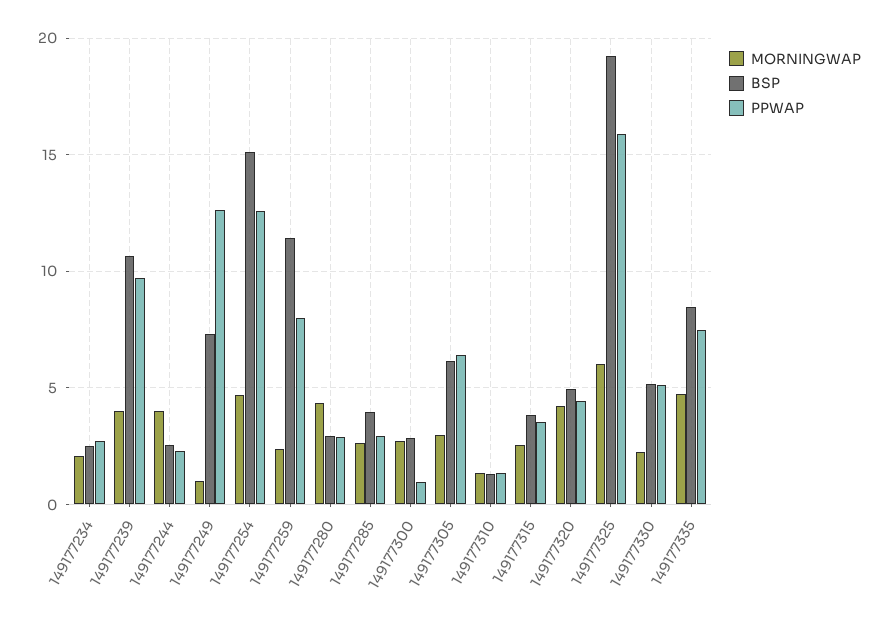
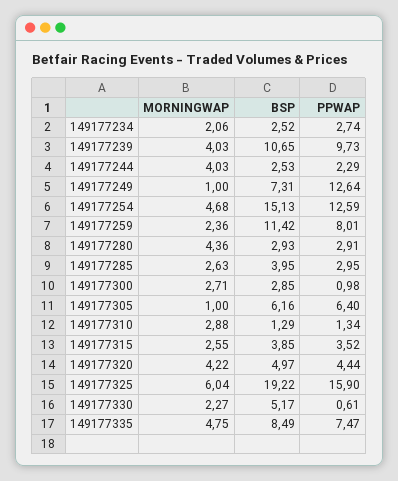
  {
    "MORNINGWAP": {
      "149177234": 2.06,
      "149177239": 4.03,
      "149177244": 4.03,
      "149177249": 1,
      "149177254": 4.68,
      "149177259": 2.36,
      "149177280": 4.36,
      "149177285": 2.63,
      "149177300": 2.71,
-     "149177305": 3,
+     "149177305": 1,
-     "149177310": 1.5,
+     "149177310": 2.88,
      "149177315": 2.55,
      "149177320": 4.22,
      "149177325": 6.04,
      "149177330": 2.27,
      "149177335": 4.75
    },
    "BSP": {
      "149177234": 2.52,
      "149177239": 10.65,
      "149177244": 2.53,
      "149177249": 7.31,
      "149177254": 15.13,
      "149177259": 11.42,
      "149177280": 2.93,
      "149177285": 3.95,
      "149177300": 2.85,
      "149177305": 6.16,
      "149177310": 1.29,
      "149177315": 3.85,
      "149177320": 4.97,
      "149177325": 19.22,
      "149177330": 5.17,
      "149177335": 8.49
    },
    "PPWAP": {
      "149177234": 2.74,
      "149177239": 9.73,
      "149177244": 2.29,
      "149177249": 12.64,
      "149177254": 12.59,
      "149177259": 8.01,
      "149177280": 2.91,
      "149177285": 2.95,
      "149177300": 0.98,
      "149177305": 6.4,
      "149177310": 1.34,
      "149177315": 3.52,
      "149177320": 4.44,
      "149177325": 15.9,
-     "149177330": 5,
+     "149177330": 0.61,
      "149177335": 7.47
    }
  }

